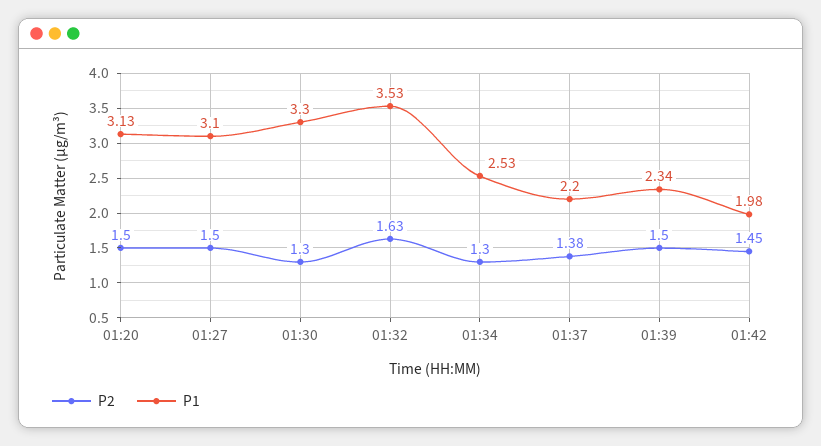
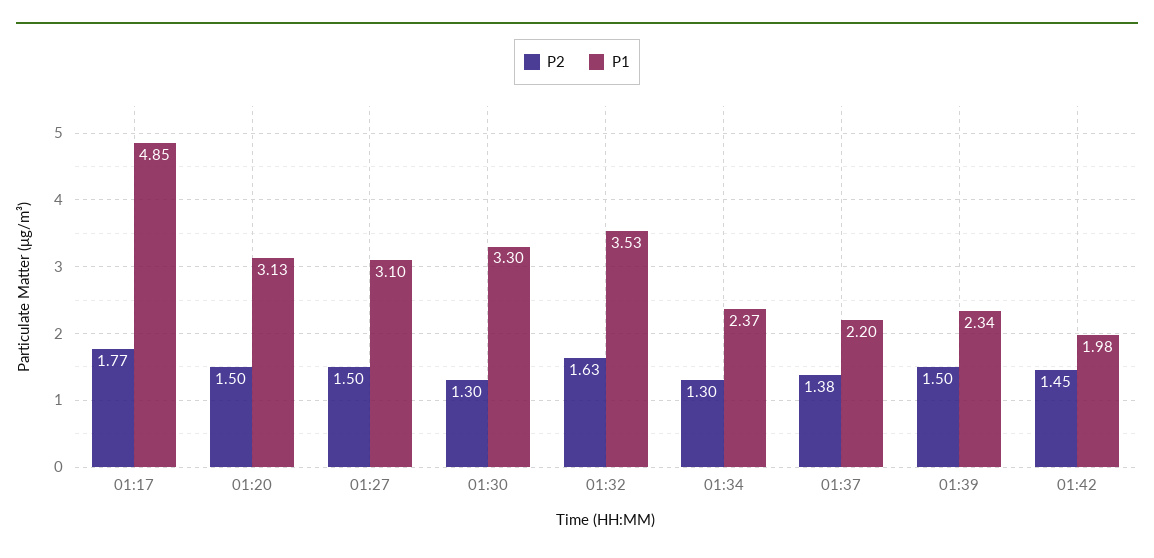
  {
    "P2": {
      "01:20": 1.5,
      "01:27": 1.5,
      "01:30": 1.3,
      "01:32": 1.63,
      "01:34": 1.3,
      "01:37": 1.38,
      "01:39": 1.5,
-     "01:42": 1.45
+     "01:42": 1.45,
+     "01:17": 1.77
    },
    "P1": {
      "01:20": 3.13,
      "01:27": 3.1,
      "01:30": 3.3,
      "01:32": 3.53,
-     "01:34": 2.53,
+     "01:34": 2.37,
      "01:37": 2.2,
      "01:39": 2.34,
-     "01:42": 1.98
+     "01:42": 1.98,
+     "01:17": 4.85
    }
  }

